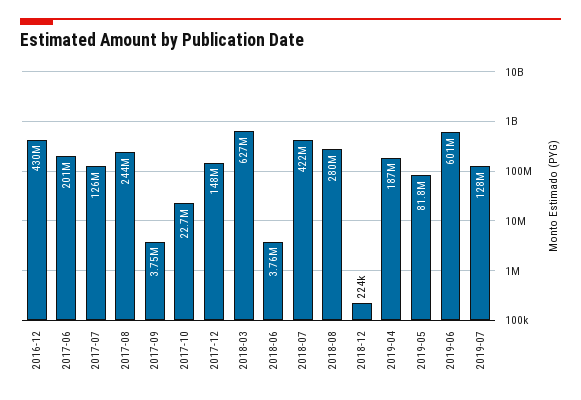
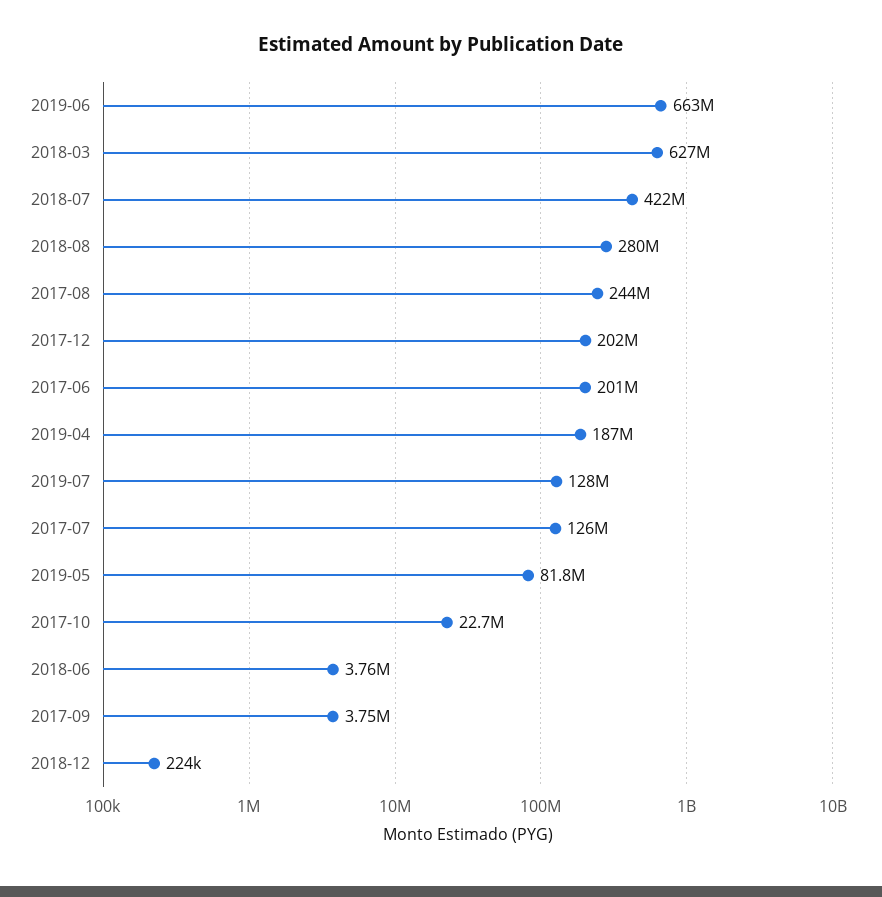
  {
-   "2016-12": 430000000,
    "2017-06": 201000000,
    "2017-07": 126000000,
    "2017-08": 244000000,
    "2017-09": 3750000,
    "2017-10": 22700000,
-   "2017-12": 148000000,
+   "2017-12": 202000000,
    "2018-03": 627000000,
    "2018-06": 3760000,
    "2018-07": 422000000,
    "2018-08": 280000000,
    "2018-12": 224000,
    "2019-04": 187000000,
    "2019-05": 81800000,
-   "2019-06": 601000000,
+   "2019-06": 663000000,
    "2019-07": 128000000
  }

